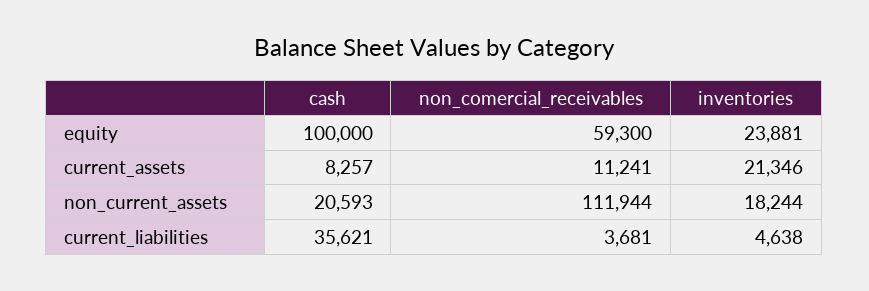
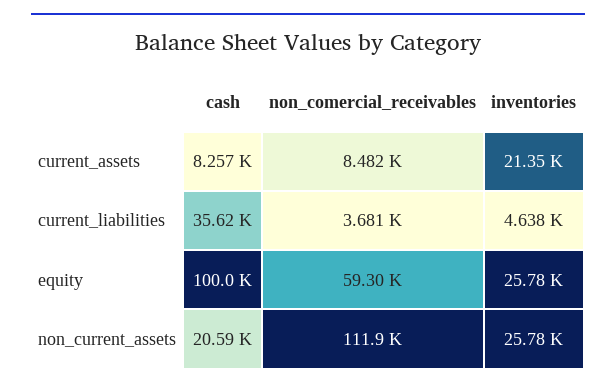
  {
    "cash": {
      "equity": 100000,
      "current_assets": 8257,
      "non_current_assets": 20593,
      "current_liabilities": 35621
    },
    "non_comercial_receivables": {
      "equity": 59300,
-     "current_assets": 11241,
+     "current_assets": 8482,
      "non_current_assets": 111944,
      "current_liabilities": 3681
    },
    "inventories": {
-     "equity": 23881,
+     "equity": 25780,
      "current_assets": 21346,
-     "non_current_assets": 18244,
+     "non_current_assets": 25780,
      "current_liabilities": 4638
    }
  }

